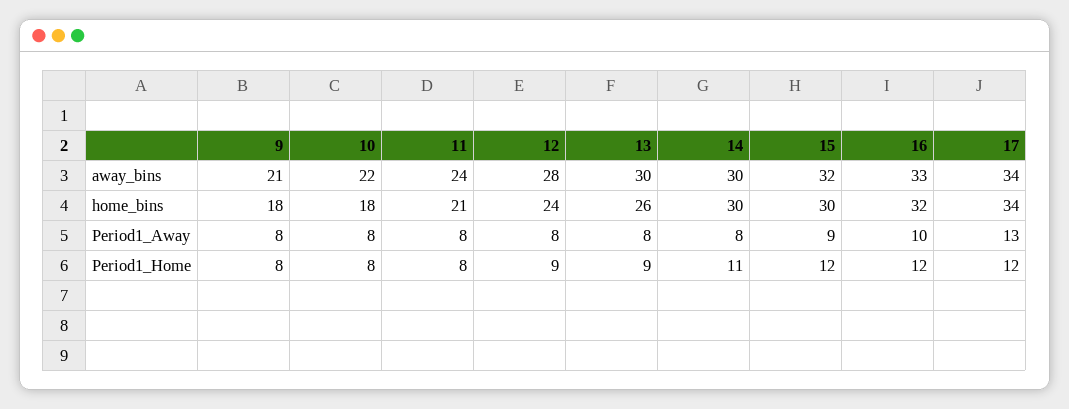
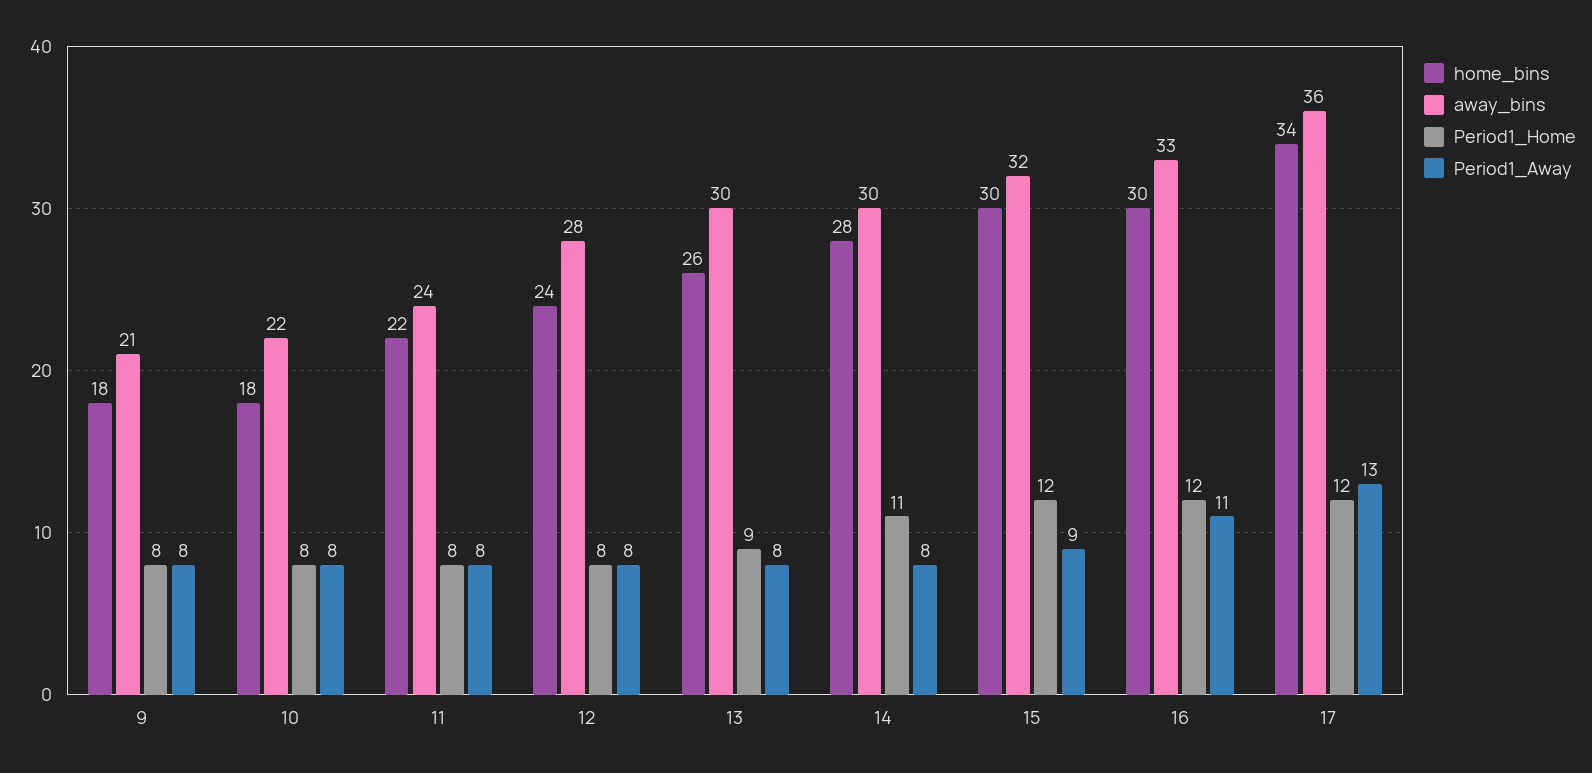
  {
    "away_bins": {
      "9": 21,
      "10": 22,
      "11": 24,
      "12": 28,
      "13": 30,
      "14": 30,
      "15": 32,
      "16": 33,
-     "17": 34
+     "17": 36
    },
    "home_bins": {
      "9": 18,
      "10": 18,
-     "11": 21,
+     "11": 22,
      "12": 24,
      "13": 26,
-     "14": 30,
+     "14": 28,
      "15": 30,
-     "16": 32,
+     "16": 30,
      "17": 34
    },
    "Period1_Away": {
      "9": 8,
      "10": 8,
      "11": 8,
      "12": 8,
      "13": 8,
      "14": 8,
      "15": 9,
-     "16": 10,
+     "16": 11,
      "17": 13
    },
    "Period1_Home": {
      "9": 8,
      "10": 8,
      "11": 8,
-     "12": 9,
+     "12": 8,
      "13": 9,
      "14": 11,
      "15": 12,
      "16": 12,
      "17": 12
    }
  }

